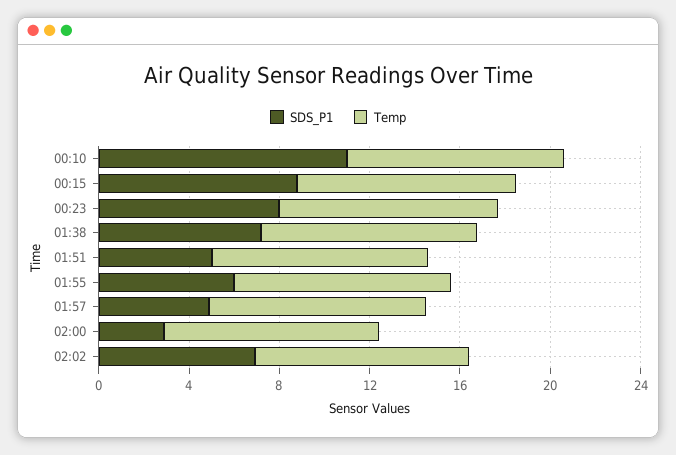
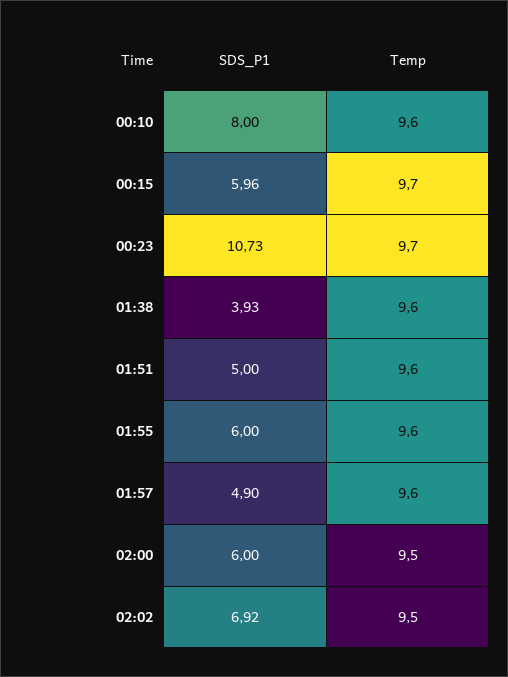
  {
    "SDS_P1": {
-     "00:10": 11,
+     "00:10": 8,
-     "00:15": 9,
+     "00:15": 5.96,
-     "00:23": 8,
+     "00:23": 10.73,
-     "01:38": 7,
+     "01:38": 3.93,
      "01:51": 5,
      "01:55": 6,
      "01:57": 4.9,
-     "02:00": 3,
+     "02:00": 6,
      "02:02": 6.92
    },
    "Temp": {
      "00:10": 9.6,
      "00:15": 9.7,
      "00:23": 9.7,
      "01:38": 9.6,
      "01:51": 9.6,
      "01:55": 9.6,
      "01:57": 9.6,
      "02:00": 9.5,
      "02:02": 9.5
    }
  }

